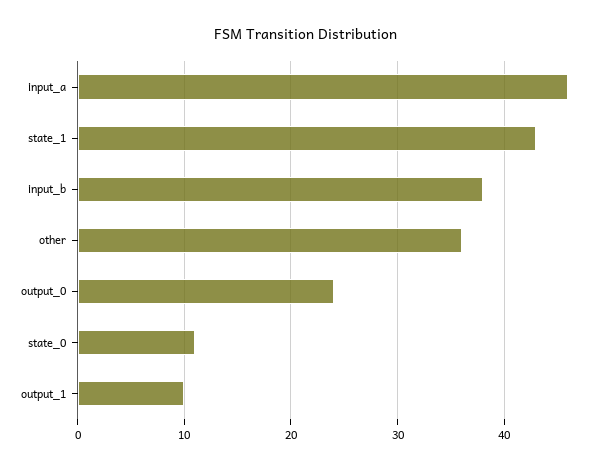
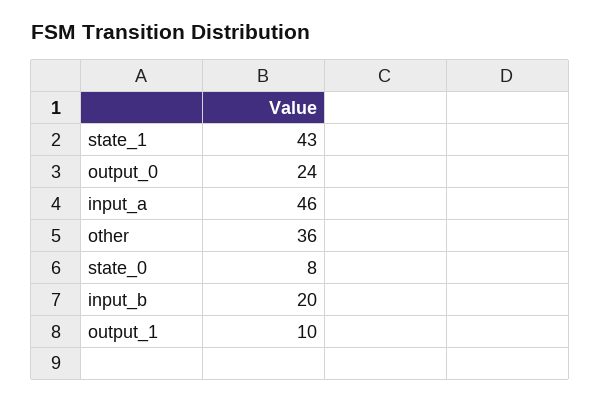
  {
    "input_a": 46,
    "state_1": 43,
-   "input_b": 38,
+   "input_b": 20,
    "other": 36,
    "output_0": 24,
-   "state_0": 11,
+   "state_0": 8,
    "output_1": 10
  }

